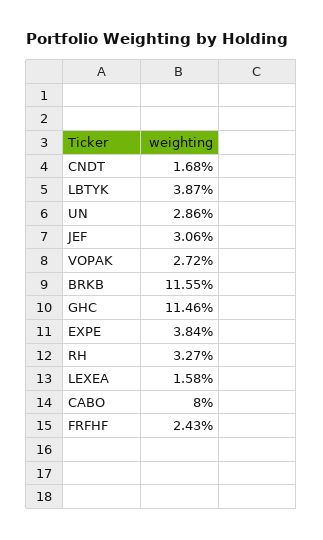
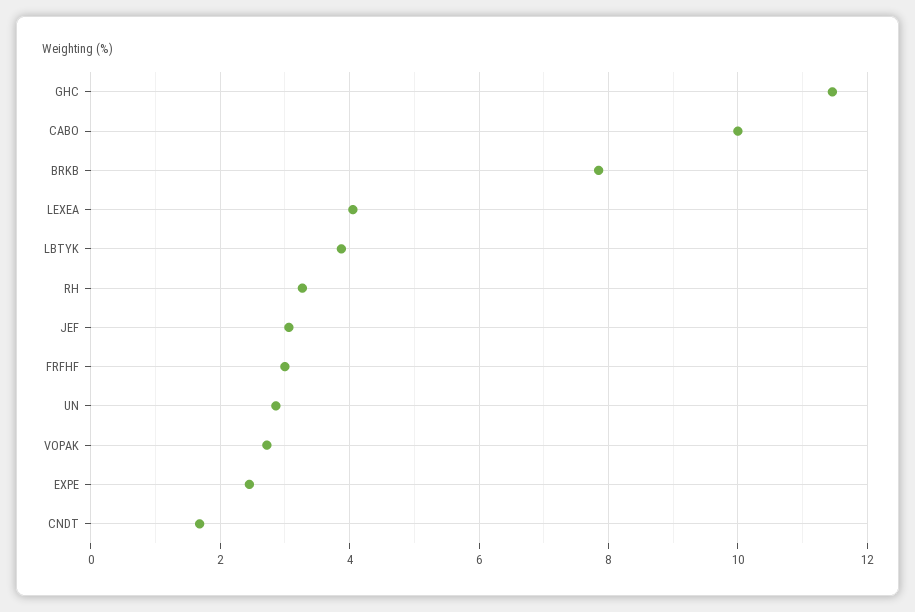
  {
    "CNDT": 1.68,
    "LBTYK": 3.87,
    "UN": 2.86,
    "JEF": 3.06,
    "VOPAK": 2.72,
-   "BRKB": 11.55,
+   "BRKB": 7.8,
    "GHC": 11.46,
-   "EXPE": 3.84,
+   "EXPE": 2.4,
    "RH": 3.27,
-   "LEXEA": 1.58,
+   "LEXEA": 4,
-   "CABO": 8,
+   "CABO": 10,
-   "FRFHF": 2.43
+   "FRFHF": 3
  }

